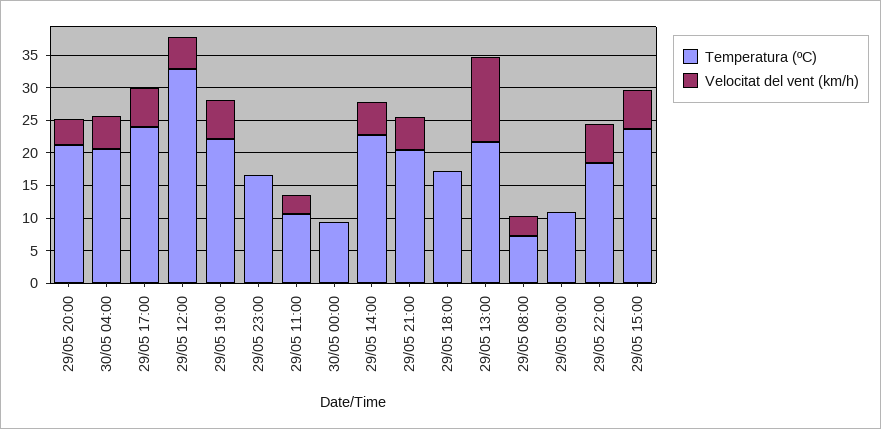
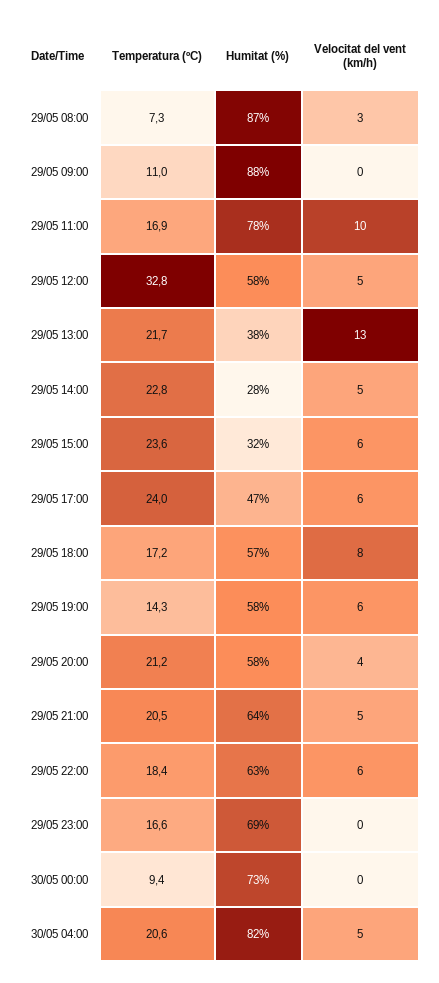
  {
    "Temperatura (ºC)": {
      "29/05 20:00": 21.2,
      "30/05 04:00": 20.6,
      "29/05 17:00": 24,
      "29/05 12:00": 32.8,
-     "29/05 19:00": 22.5,
+     "29/05 19:00": 14.3,
      "29/05 23:00": 16.6,
-     "29/05 11:00": 10,
+     "29/05 11:00": 16.9,
      "30/05 00:00": 9.4,
      "29/05 14:00": 22.8,
      "29/05 21:00": 20.5,
      "29/05 18:00": 17.2,
      "29/05 13:00": 21.7,
      "29/05 08:00": 7.3,
      "29/05 09:00": 11,
      "29/05 22:00": 18.4,
      "29/05 15:00": 23.6
    },
    "Velocitat del vent (km/h)": {
      "29/05 20:00": 4,
      "30/05 04:00": 5,
      "29/05 17:00": 6,
      "29/05 12:00": 5,
      "29/05 19:00": 6,
      "29/05 23:00": 0,
-     "29/05 11:00": 2.5,
+     "29/05 11:00": 10,
      "30/05 00:00": 0,
      "29/05 14:00": 5,
      "29/05 21:00": 5,
-     "29/05 18:00": 0,
+     "29/05 18:00": 8,
      "29/05 13:00": 13,
      "29/05 08:00": 3,
      "29/05 09:00": 0,
      "29/05 22:00": 6,
      "29/05 15:00": 6
-   }
+   },
+   "Humitat (%)": {
+     "29/05 08:00": 87,
+     "29/05 09:00": 88,
+     "29/05 11:00": 78,
+     "29/05 12:00": 58,
+     "29/05 13:00": 38,
+     "29/05 14:00": 28,
+     "29/05 15:00": 32,
+     "29/05 17:00": 47,
+     "29/05 18:00": 57,
+     "29/05 19:00": 58,
+     "29/05 20:00": 58,
+     "29/05 21:00": 64,
+     "29/05 22:00": 63,
+     "29/05 23:00": 69,
+     "30/05 00:00": 73,
+     "30/05 04:00": 82
+   }
  }

